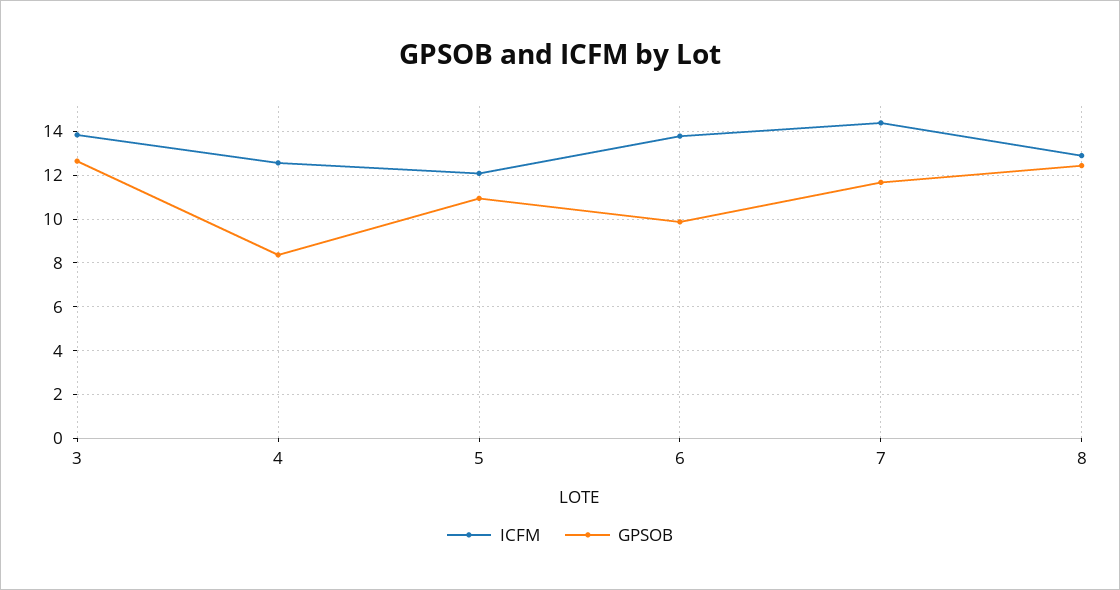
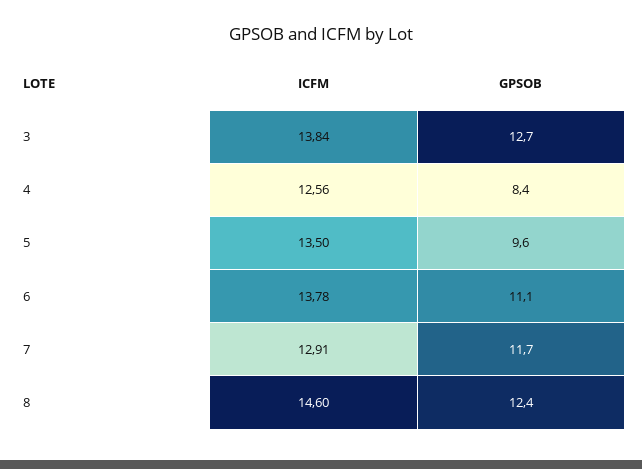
  {
    "ICFM": {
      "3": 13.84,
      "4": 12.56,
-     "5": 12,
+     "5": 13.5,
      "6": 13.78,
-     "7": 14.5,
+     "7": 12.91,
-     "8": 13
+     "8": 14.6
    },
    "GPSOB": {
      "3": 12.7,
      "4": 8.4,
-     "5": 11,
+     "5": 9.6,
-     "6": 10,
+     "6": 11.1,
      "7": 11.7,
      "8": 12.4
    }
  }

